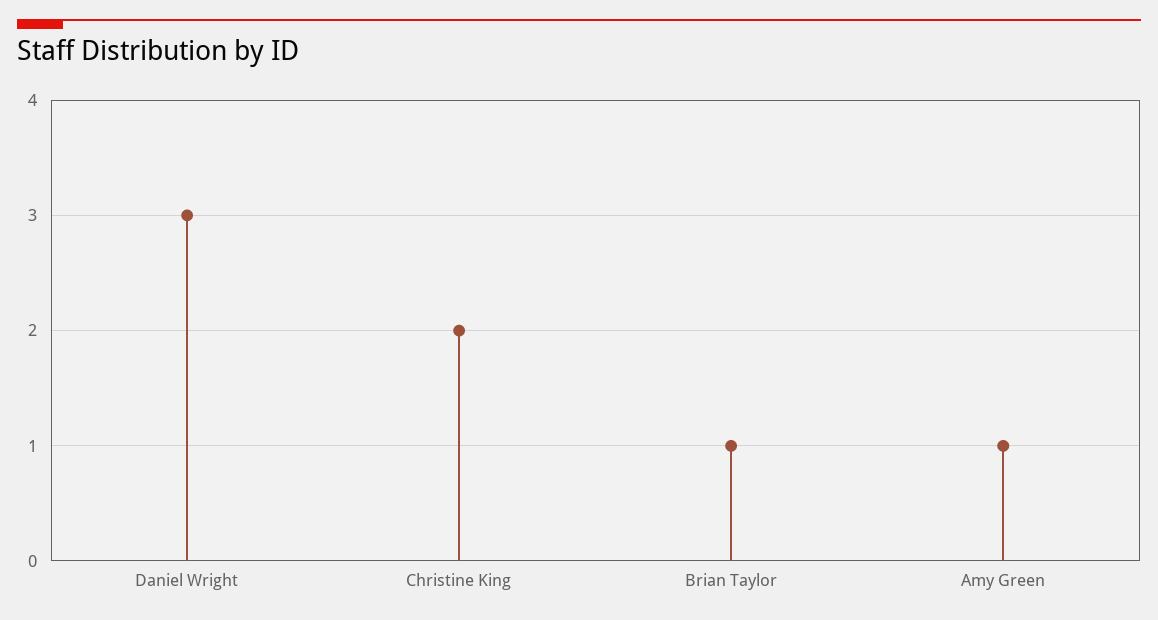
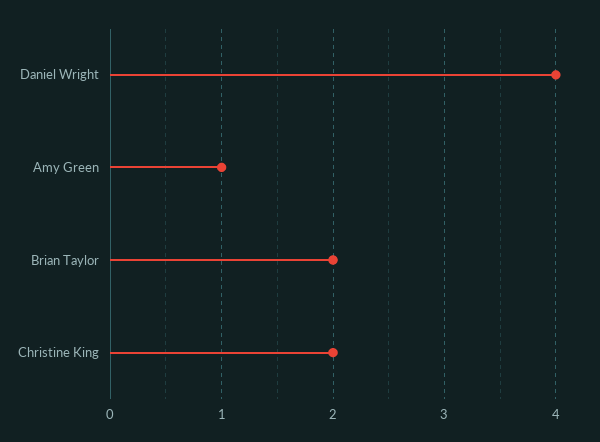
  {
-   "Daniel Wright": 3,
+   "Daniel Wright": 4,
    "Christine King": 2,
-   "Brian Taylor": 1,
+   "Brian Taylor": 2,
    "Amy Green": 1
  }

